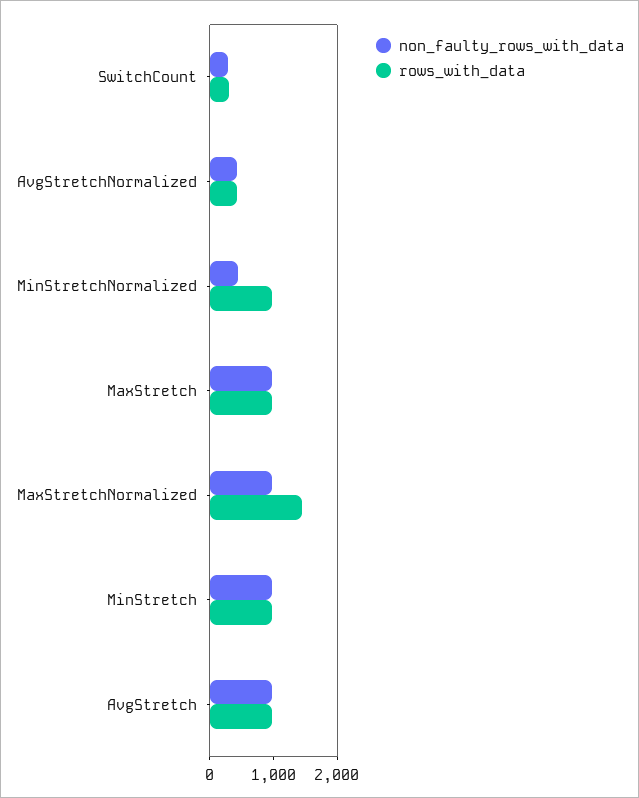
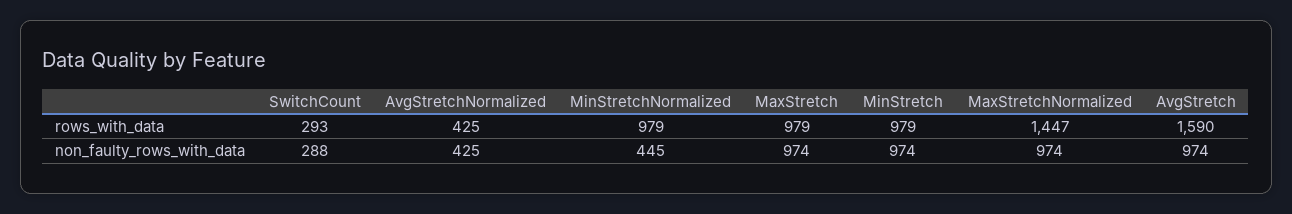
  {
    "non_faulty_rows_with_data": {
      "SwitchCount": 288,
      "AvgStretchNormalized": 425,
      "MinStretchNormalized": 445,
      "MaxStretch": 974,
      "MaxStretchNormalized": 974,
      "MinStretch": 974,
      "AvgStretch": 974
    },
    "rows_with_data": {
      "SwitchCount": 293,
      "AvgStretchNormalized": 425,
      "MinStretchNormalized": 979,
      "MaxStretch": 979,
      "MaxStretchNormalized": 1447,
      "MinStretch": 979,
-     "AvgStretch": 1000
+     "AvgStretch": 1590
    }
  }

